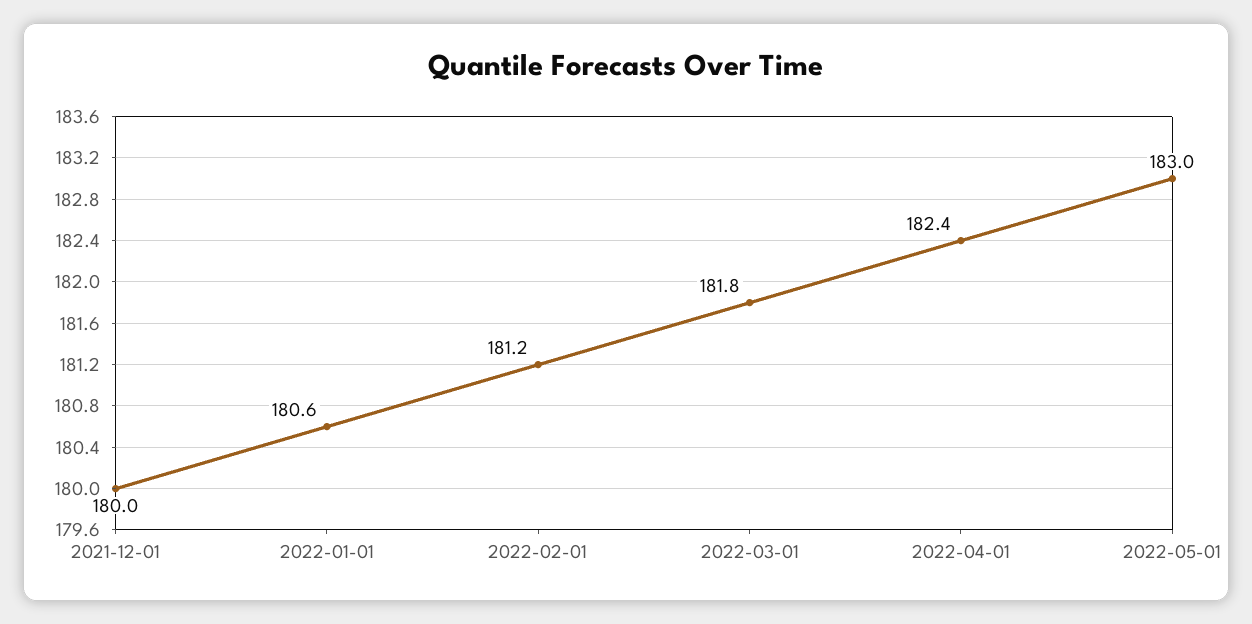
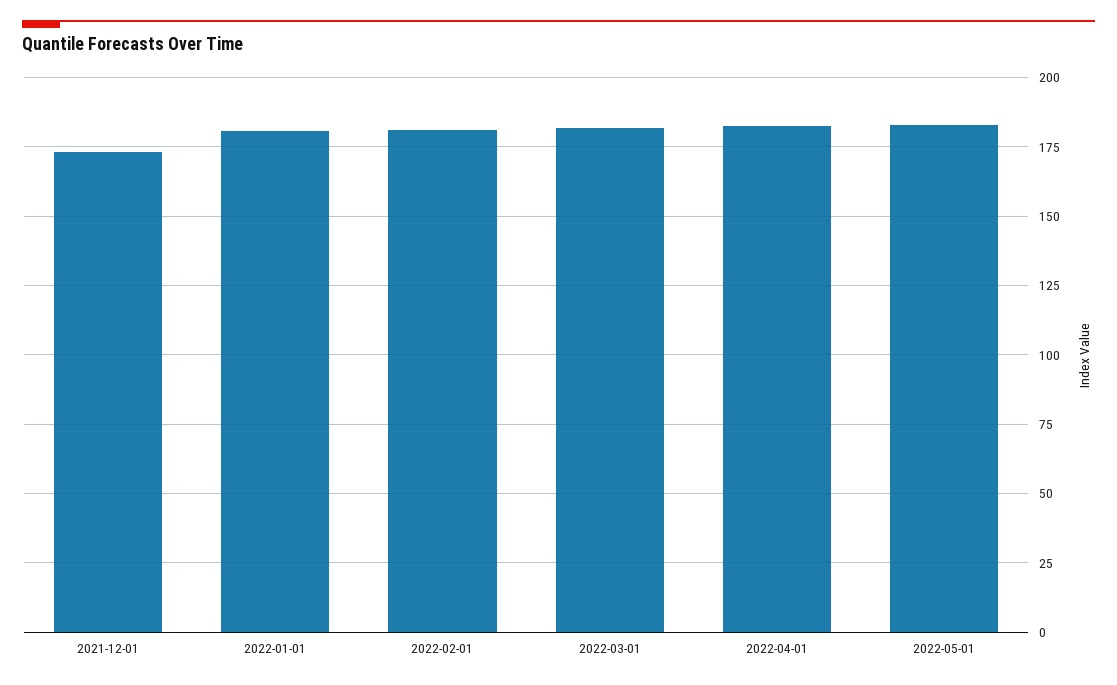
  {
-   "2021-12-01": 180,
+   "2021-12-01": 172.5,
    "2022-01-01": 180.6,
    "2022-02-01": 181.2,
    "2022-03-01": 181.8,
    "2022-04-01": 182.4,
    "2022-05-01": 183
  }

